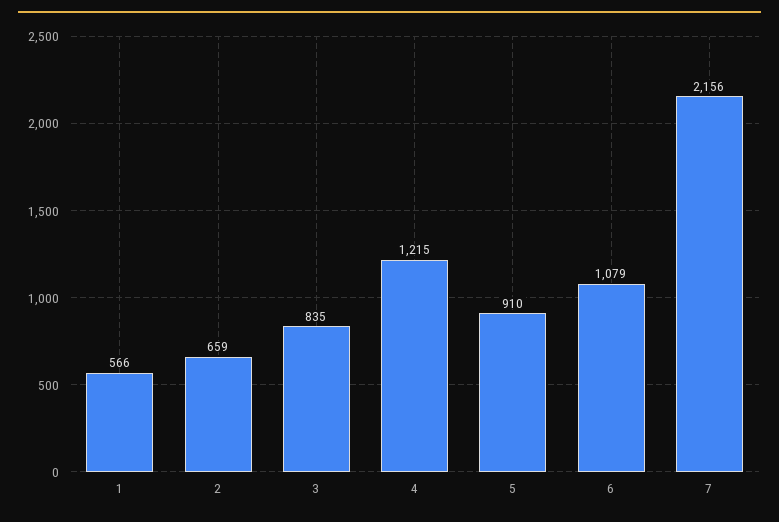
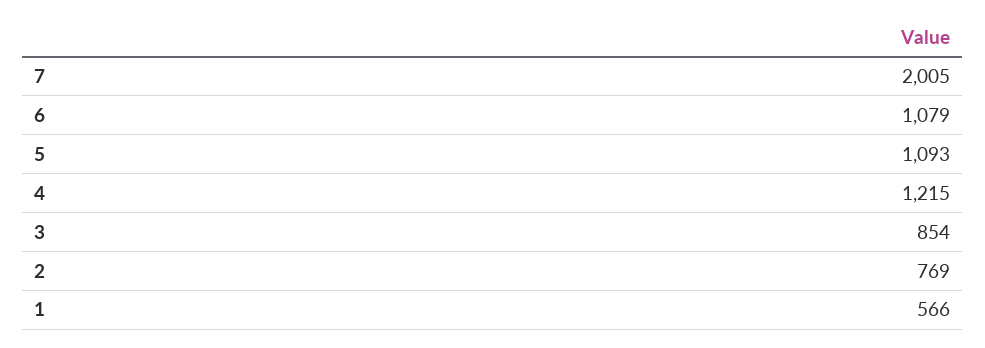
  {
    "1": 566,
-   "2": 659,
+   "2": 769,
-   "3": 835,
+   "3": 854,
    "4": 1215,
-   "5": 910,
+   "5": 1093,
    "6": 1079,
-   "7": 2156
+   "7": 2005
  }

